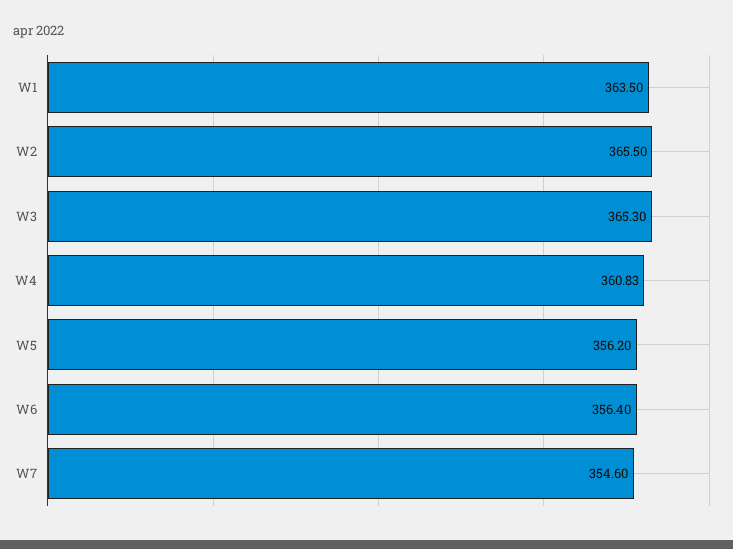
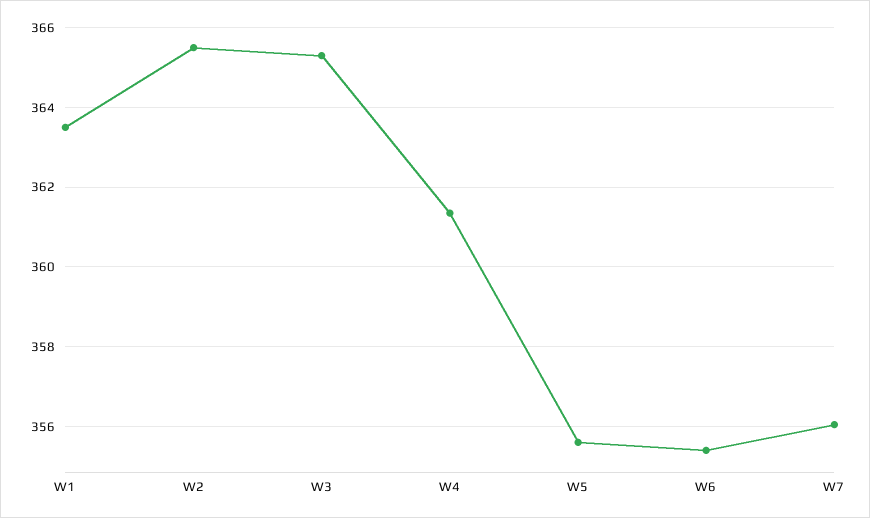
  {
    "W1": 363.5,
    "W2": 365.5,
    "W3": 365.3,
-   "W4": 360.83,
+   "W4": 361.4,
-   "W5": 356.2,
+   "W5": 355.6,
-   "W6": 356.4,
+   "W6": 355.4,
-   "W7": 354.6
+   "W7": 356
  }

